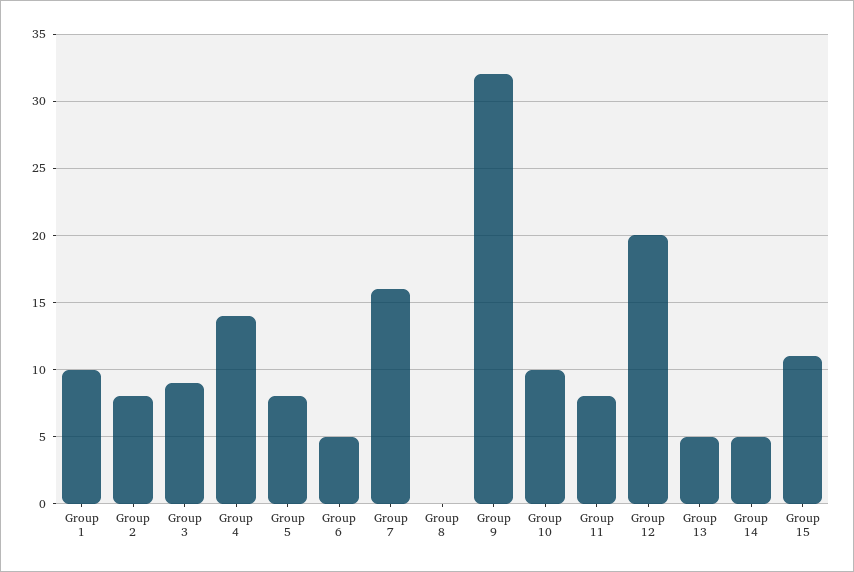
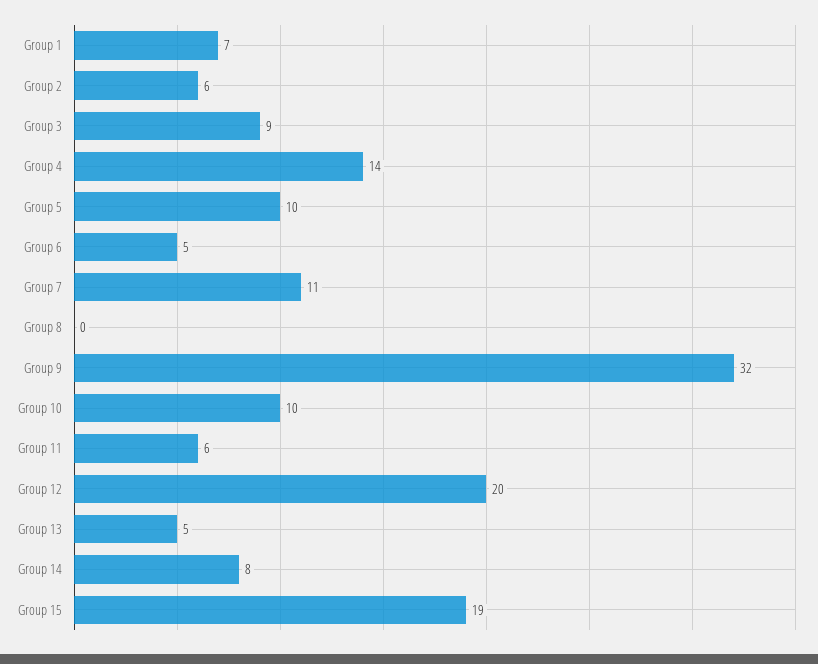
  {
-   "Group 1": 10,
+   "Group 1": 7,
-   "Group 2": 8,
+   "Group 2": 6,
    "Group 3": 9,
    "Group 4": 14,
-   "Group 5": 8,
+   "Group 5": 10,
    "Group 6": 5,
-   "Group 7": 16,
+   "Group 7": 11,
    "Group 8": 0,
    "Group 9": 32,
    "Group 10": 10,
-   "Group 11": 8,
+   "Group 11": 6,
    "Group 12": 20,
    "Group 13": 5,
-   "Group 14": 5,
+   "Group 14": 8,
-   "Group 15": 11
+   "Group 15": 19
  }

